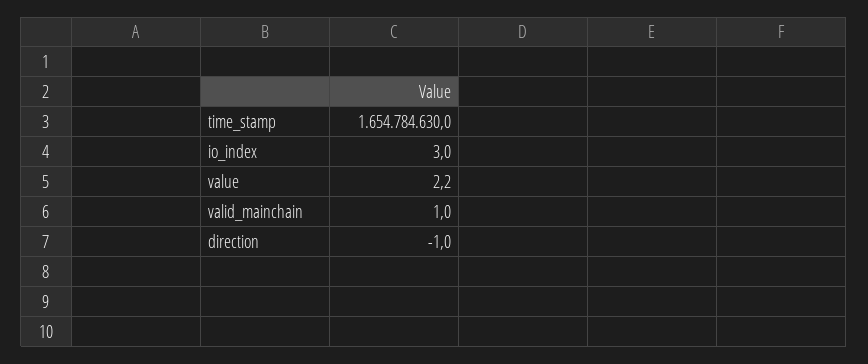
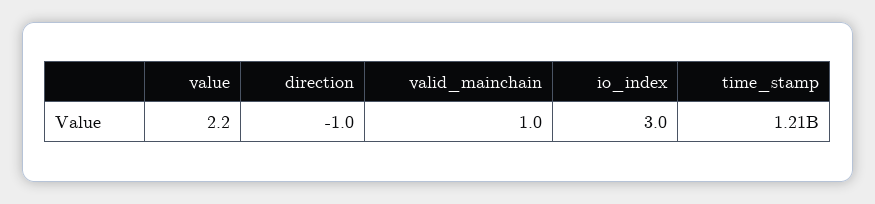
  {
-   "time_stamp": 1654784630,
+   "time_stamp": 1210000000,
    "io_index": 3,
    "value": 2.2,
    "valid_mainchain": 1,
    "direction": -1
  }

